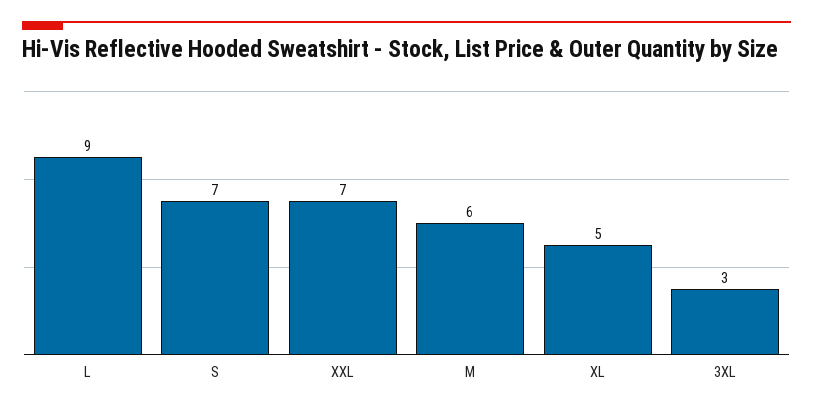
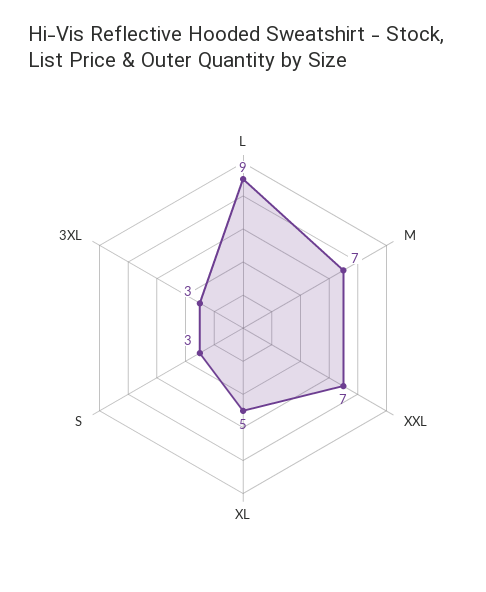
  {
    "L": 9,
-   "S": 7,
+   "S": 3,
    "XXL": 7,
-   "M": 6,
+   "M": 7,
    "XL": 5,
    "3XL": 3
  }

